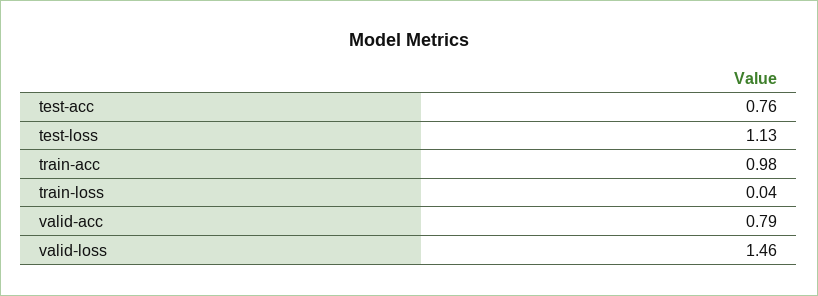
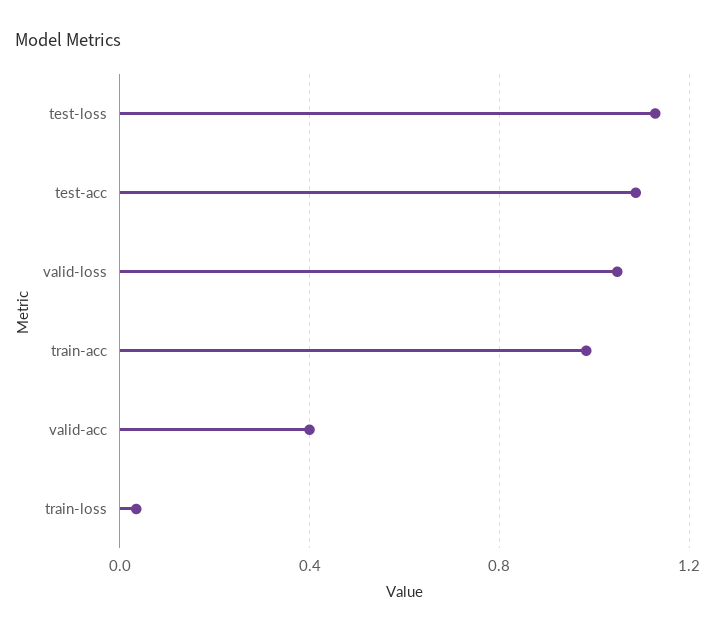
  {
-   "test-acc": 0.76,
+   "test-acc": 1.1,
    "test-loss": 1.13,
    "train-acc": 0.98,
    "train-loss": 0.04,
-   "valid-acc": 0.79,
+   "valid-acc": 0.4,
-   "valid-loss": 1.46
+   "valid-loss": 1.05
  }

